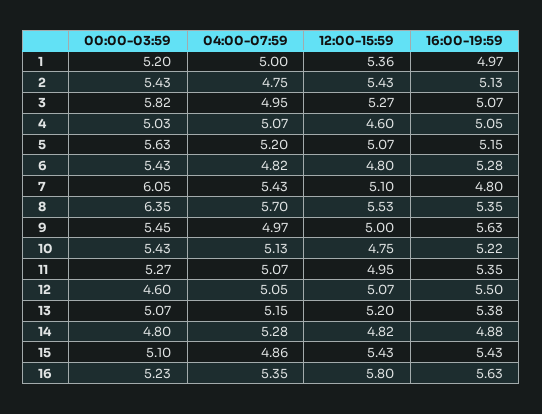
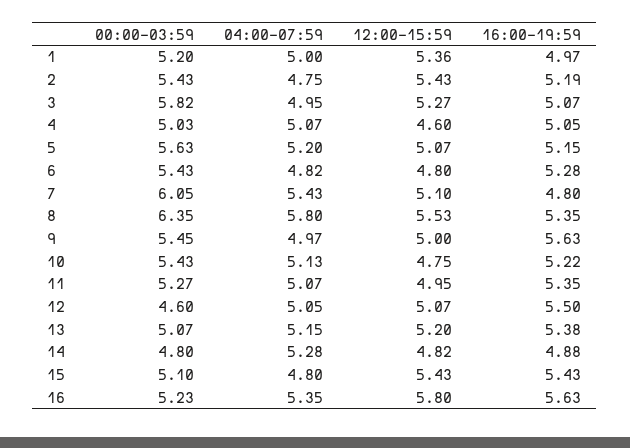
  {
    "00:00-03:59": {
      "1": 5.2,
      "2": 5.43,
      "3": 5.82,
      "4": 5.03,
      "5": 5.63,
      "6": 5.43,
      "7": 6.05,
      "8": 6.35,
      "9": 5.45,
      "10": 5.43,
      "11": 5.27,
      "12": 4.6,
      "13": 5.07,
      "14": 4.8,
      "15": 5.1,
      "16": 5.23
    },
    "04:00-07:59": {
      "1": 5,
      "2": 4.75,
      "3": 4.95,
      "4": 5.07,
      "5": 5.2,
      "6": 4.82,
      "7": 5.43,
-     "8": 5.7,
+     "8": 5.8,
      "9": 4.97,
      "10": 5.13,
      "11": 5.07,
      "12": 5.05,
      "13": 5.15,
      "14": 5.28,
-     "15": 4.86,
+     "15": 4.8,
      "16": 5.35
    },
    "12:00-15:59": {
      "1": 5.36,
      "2": 5.43,
      "3": 5.27,
      "4": 4.6,
      "5": 5.07,
      "6": 4.8,
      "7": 5.1,
      "8": 5.53,
      "9": 5,
      "10": 4.75,
      "11": 4.95,
      "12": 5.07,
      "13": 5.2,
      "14": 4.82,
      "15": 5.43,
      "16": 5.8
    },
    "16:00-19:59": {
      "1": 4.97,
-     "2": 5.13,
+     "2": 5.19,
      "3": 5.07,
      "4": 5.05,
      "5": 5.15,
      "6": 5.28,
      "7": 4.8,
      "8": 5.35,
      "9": 5.63,
      "10": 5.22,
      "11": 5.35,
      "12": 5.5,
      "13": 5.38,
      "14": 4.88,
      "15": 5.43,
      "16": 5.63
    }
  }

